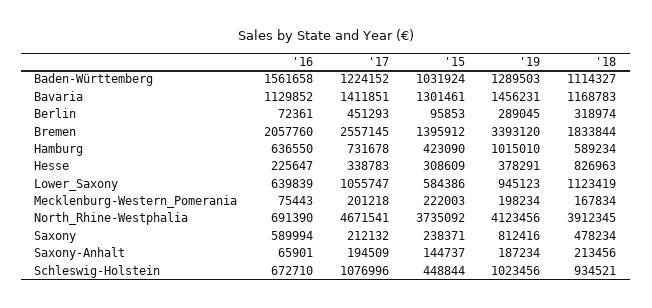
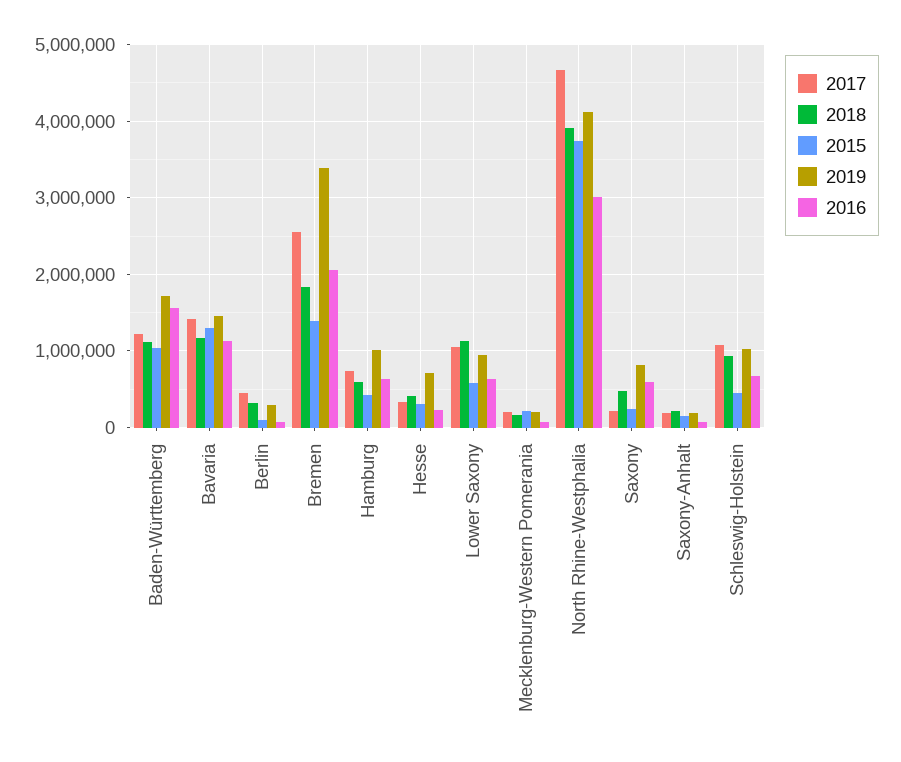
  {
    "'16": {
      "Baden-Württemberg": 1561658,
      "Bavaria": 1129852,
      "Berlin": 72361,
      "Bremen": 2057760,
      "Hamburg": 636550,
      "Hesse": 225647,
      "Lower_Saxony": 639839,
      "Mecklenburg-Western_Pomerania": 75443,
-     "North_Rhine-Westphalia": 691390,
+     "North_Rhine-Westphalia": 3000000,
      "Saxony": 589994,
      "Saxony-Anhalt": 65901,
      "Schleswig-Holstein": 672710
    },
    "'17": {
      "Baden-Württemberg": 1224152,
      "Bavaria": 1411851,
      "Berlin": 451293,
      "Bremen": 2557145,
      "Hamburg": 731678,
      "Hesse": 338783,
      "Lower_Saxony": 1055747,
      "Mecklenburg-Western_Pomerania": 201218,
      "North_Rhine-Westphalia": 4671541,
      "Saxony": 212132,
      "Saxony-Anhalt": 194509,
      "Schleswig-Holstein": 1076996
    },
    "'15": {
      "Baden-Württemberg": 1031924,
      "Bavaria": 1301461,
      "Berlin": 95853,
      "Bremen": 1395912,
      "Hamburg": 423090,
      "Hesse": 308609,
      "Lower_Saxony": 584386,
      "Mecklenburg-Western_Pomerania": 222003,
      "North_Rhine-Westphalia": 3735092,
      "Saxony": 238371,
      "Saxony-Anhalt": 144737,
      "Schleswig-Holstein": 448844
    },
    "'19": {
-     "Baden-Württemberg": 1289503,
+     "Baden-Württemberg": 1700000,
      "Bavaria": 1456231,
      "Berlin": 289045,
      "Bremen": 3393120,
      "Hamburg": 1015010,
-     "Hesse": 378291,
+     "Hesse": 700000,
      "Lower_Saxony": 945123,
      "Mecklenburg-Western_Pomerania": 198234,
      "North_Rhine-Westphalia": 4123456,
      "Saxony": 812416,
      "Saxony-Anhalt": 187234,
      "Schleswig-Holstein": 1023456
    },
    "'18": {
      "Baden-Württemberg": 1114327,
      "Bavaria": 1168783,
      "Berlin": 318974,
      "Bremen": 1833844,
      "Hamburg": 589234,
-     "Hesse": 826963,
+     "Hesse": 400000,
      "Lower_Saxony": 1123419,
      "Mecklenburg-Western_Pomerania": 167834,
      "North_Rhine-Westphalia": 3912345,
      "Saxony": 478234,
      "Saxony-Anhalt": 213456,
      "Schleswig-Holstein": 934521
    }
  }

